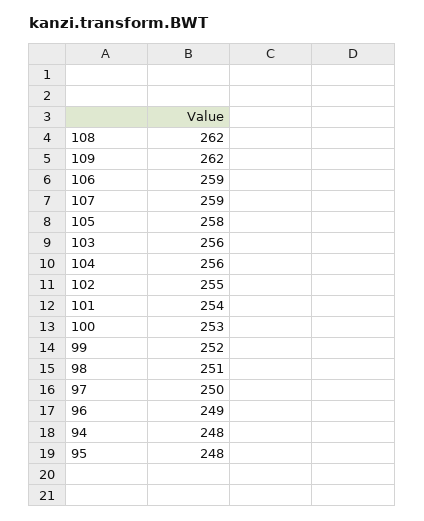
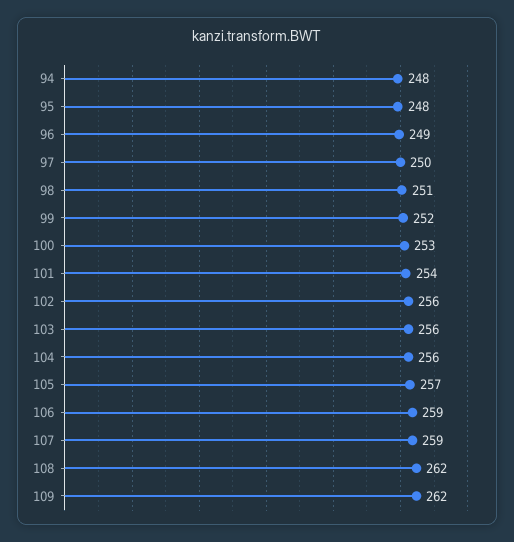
  {
    "108": 262,
    "109": 262,
    "106": 259,
    "107": 259,
-   "105": 258,
+   "105": 257,
    "103": 256,
    "104": 256,
-   "102": 255,
+   "102": 256,
    "101": 254,
    "100": 253,
    "99": 252,
    "98": 251,
    "97": 250,
    "96": 249,
    "94": 248,
    "95": 248
  }

